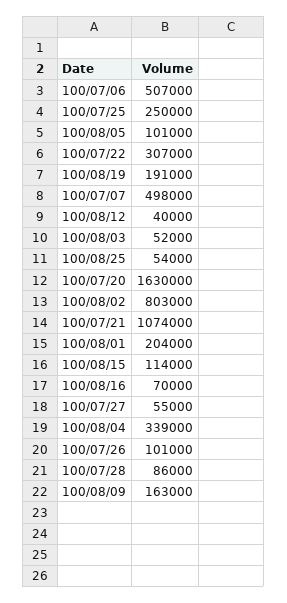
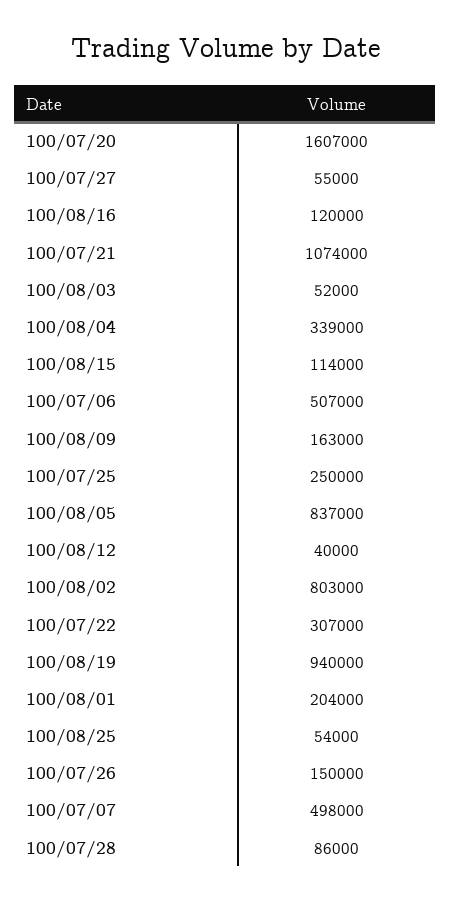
  {
    "100/07/06": 507000,
    "100/07/25": 250000,
-   "100/08/05": 101000,
+   "100/08/05": 837000,
    "100/07/22": 307000,
-   "100/08/19": 191000,
+   "100/08/19": 940000,
    "100/07/07": 498000,
    "100/08/12": 40000,
    "100/08/03": 52000,
    "100/08/25": 54000,
-   "100/07/20": 1630000,
+   "100/07/20": 1607000,
    "100/08/02": 803000,
    "100/07/21": 1074000,
    "100/08/01": 204000,
    "100/08/15": 114000,
-   "100/08/16": 70000,
+   "100/08/16": 120000,
    "100/07/27": 55000,
    "100/08/04": 339000,
-   "100/07/26": 101000,
+   "100/07/26": 150000,
    "100/07/28": 86000,
    "100/08/09": 163000
  }

